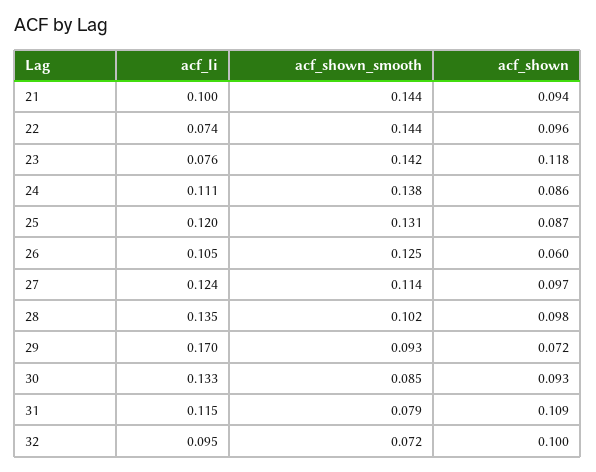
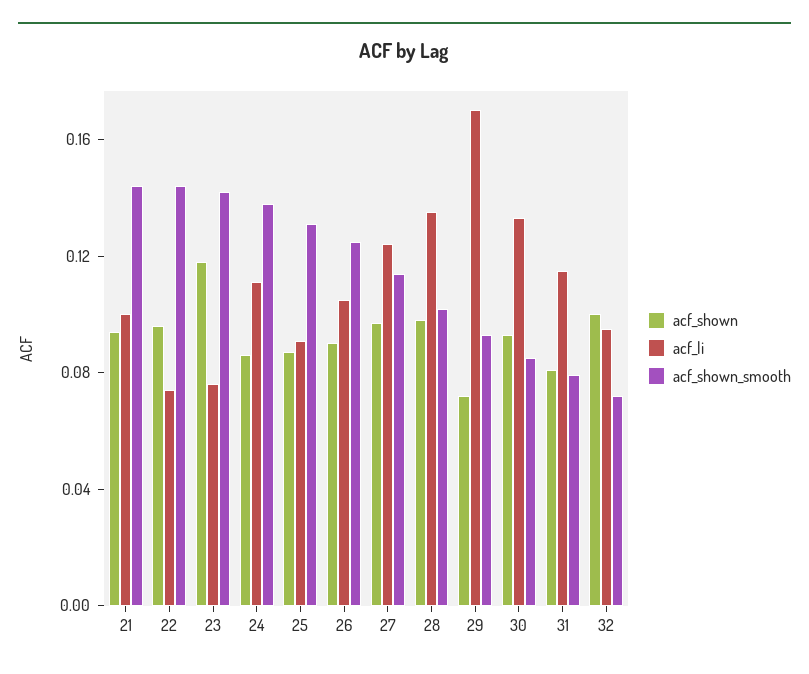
  {
    "acf_li": {
      "21": 0.1,
      "22": 0.074,
      "23": 0.076,
      "24": 0.111,
-     "25": 0.12,
+     "25": 0.09,
      "26": 0.105,
      "27": 0.124,
      "28": 0.135,
      "29": 0.17,
      "30": 0.133,
      "31": 0.115,
      "32": 0.095
    },
    "acf_shown_smooth": {
      "21": 0.144,
      "22": 0.144,
      "23": 0.142,
      "24": 0.138,
      "25": 0.131,
      "26": 0.125,
      "27": 0.114,
      "28": 0.102,
      "29": 0.093,
      "30": 0.085,
      "31": 0.079,
      "32": 0.072
    },
    "acf_shown": {
      "21": 0.094,
      "22": 0.096,
      "23": 0.118,
      "24": 0.086,
      "25": 0.087,
-     "26": 0.06,
+     "26": 0.09,
      "27": 0.097,
      "28": 0.098,
      "29": 0.072,
      "30": 0.093,
-     "31": 0.109,
+     "31": 0.08,
      "32": 0.1
    }
  }

